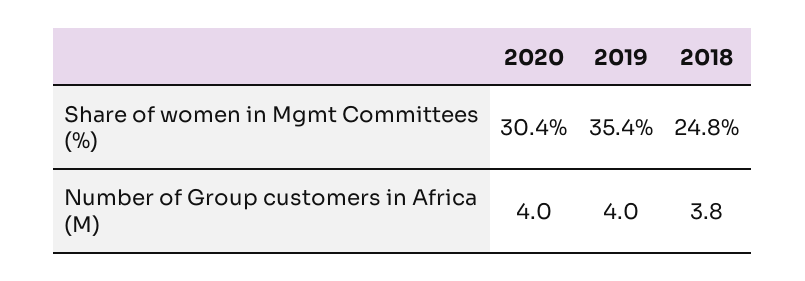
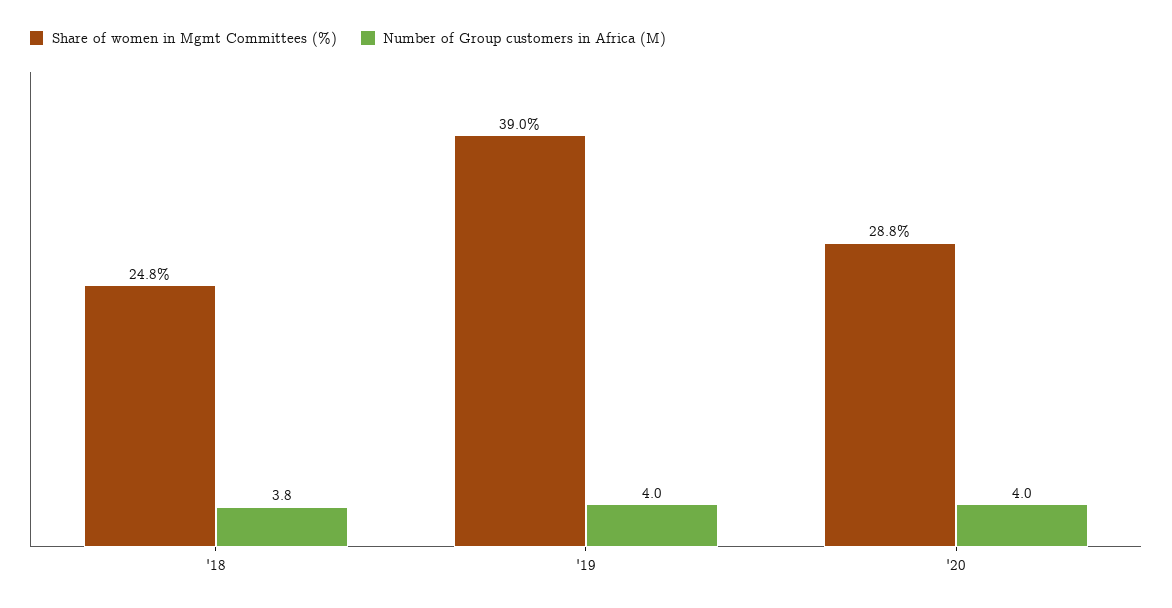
  {
    "Share of women in Mgmt Committees (%)": {
-     "2020": 30.4,
+     "2020": 28.8,
-     "2019": 35.4,
+     "2019": 39,
      "2018": 24.8
    },
    "Number of Group customers in Africa (M)": {
      "2020": 4,
      "2019": 4,
      "2018": 3.8
    }
  }

